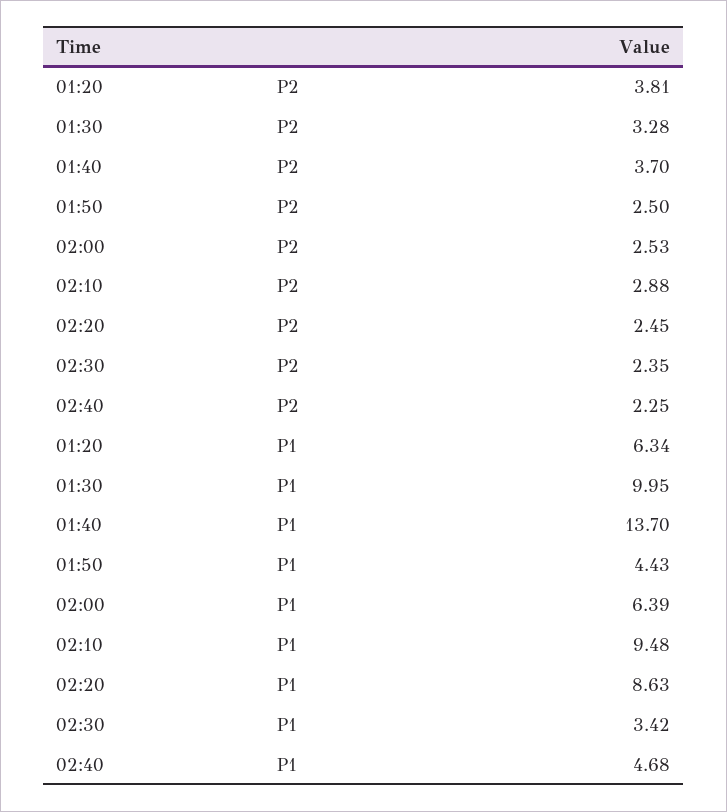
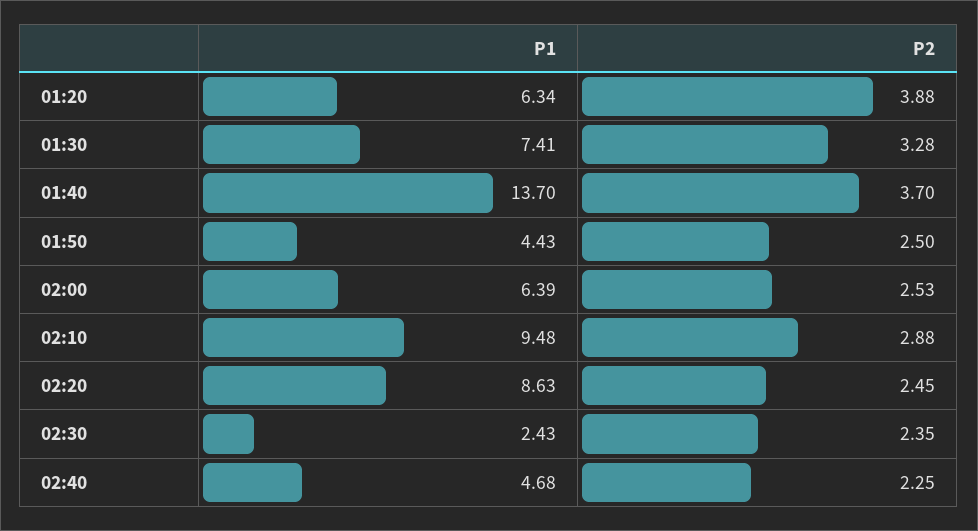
  {
    "01:20": {
-     "P2": 3.81,
+     "P2": 3.88,
      "P1": 6.34
    },
    "01:30": {
      "P2": 3.28,
-     "P1": 9.95
+     "P1": 7.41
    },
    "01:40": {
      "P2": 3.7,
      "P1": 13.7
    },
    "01:50": {
      "P2": 2.5,
      "P1": 4.43
    },
    "02:00": {
      "P2": 2.53,
      "P1": 6.39
    },
    "02:10": {
      "P2": 2.88,
      "P1": 9.48
    },
    "02:20": {
      "P2": 2.45,
      "P1": 8.63
    },
    "02:30": {
      "P2": 2.35,
-     "P1": 3.42
+     "P1": 2.43
    },
    "02:40": {
      "P2": 2.25,
      "P1": 4.68
    }
  }

